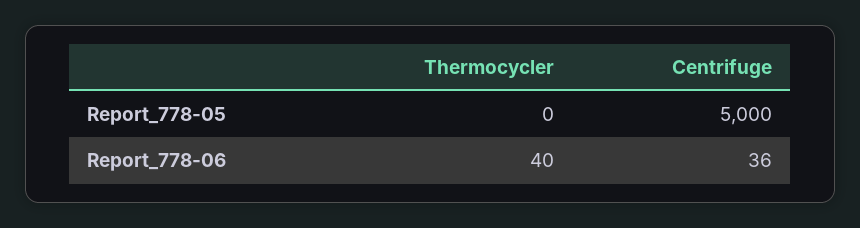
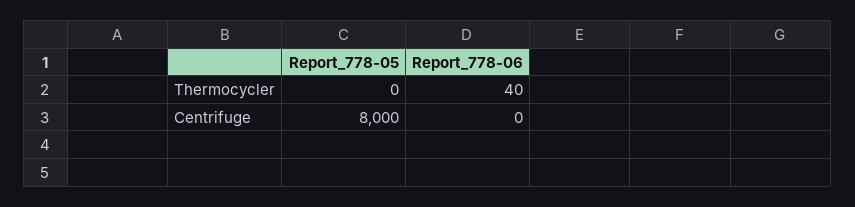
  {
    "Thermocycler": {
      "Report_778-05": 0,
      "Report_778-06": 40
    },
    "Centrifuge": {
-     "Report_778-05": 5000,
+     "Report_778-05": 8000,
-     "Report_778-06": 36
+     "Report_778-06": 0
    }
  }

